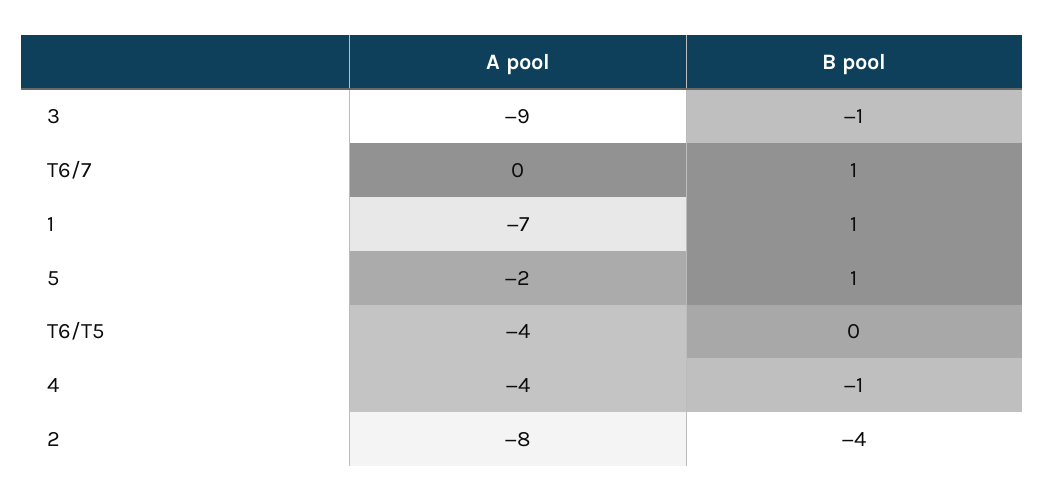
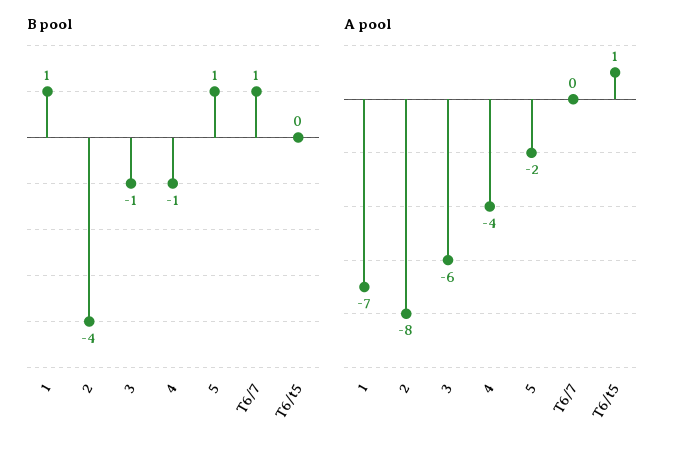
  {
    "A pool": {
-     "3": -9,
+     "3": -6,
      "T6/7": 0,
      "1": -7,
      "5": -2,
-     "T6/T5": -4,
+     "T6/T5": 1,
      "4": -4,
      "2": -8
    },
    "B pool": {
      "3": -1,
      "T6/7": 1,
      "1": 1,
      "5": 1,
      "T6/T5": 0,
      "4": -1,
      "2": -4
    }
  }

